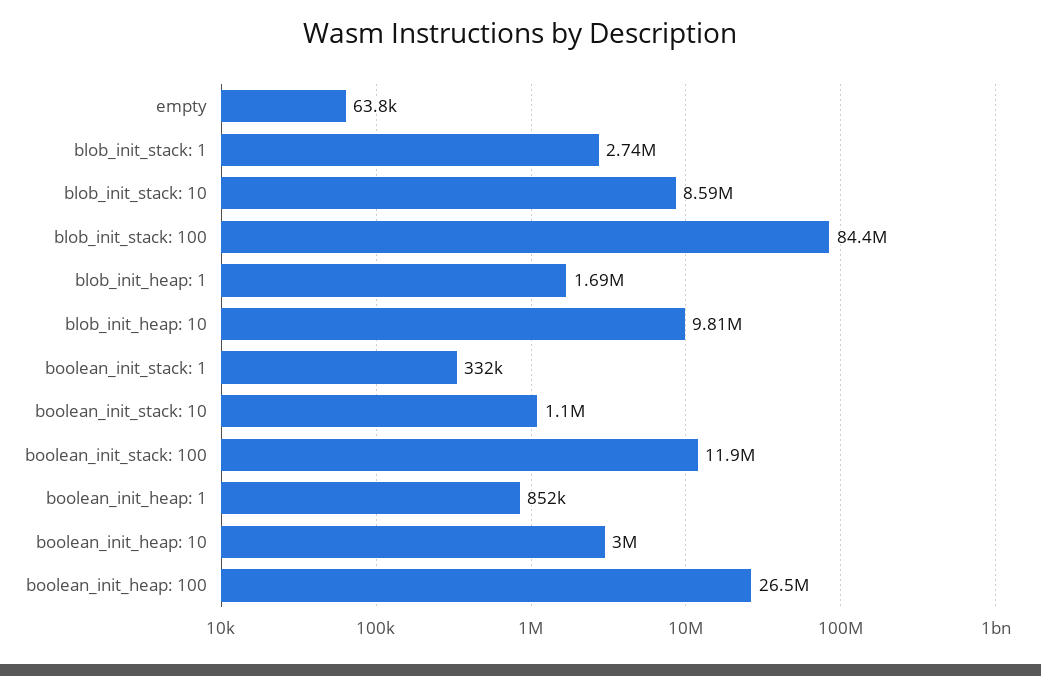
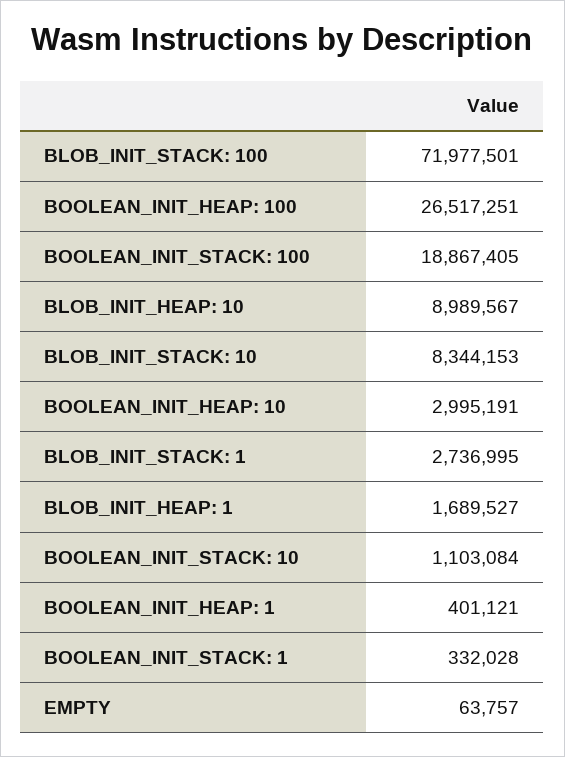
  {
    "empty": 63757,
    "blob_init_stack: 1": 2736995,
-   "blob_init_stack: 10": 8590000,
+   "blob_init_stack: 10": 8344153,
-   "blob_init_stack: 100": 84400000,
+   "blob_init_stack: 100": 71977501,
    "blob_init_heap: 1": 1689527,
-   "blob_init_heap: 10": 9810000,
+   "blob_init_heap: 10": 8989567,
    "boolean_init_stack: 1": 332028,
    "boolean_init_stack: 10": 1103084,
-   "boolean_init_stack: 100": 11900000,
+   "boolean_init_stack: 100": 18867405,
-   "boolean_init_heap: 1": 852000,
+   "boolean_init_heap: 1": 401121,
    "boolean_init_heap: 10": 2995191,
    "boolean_init_heap: 100": 26517251
  }

